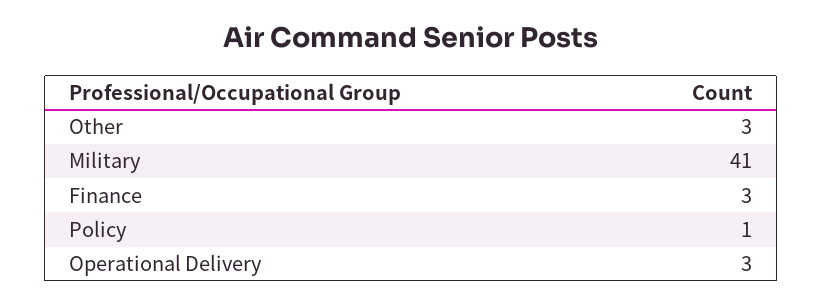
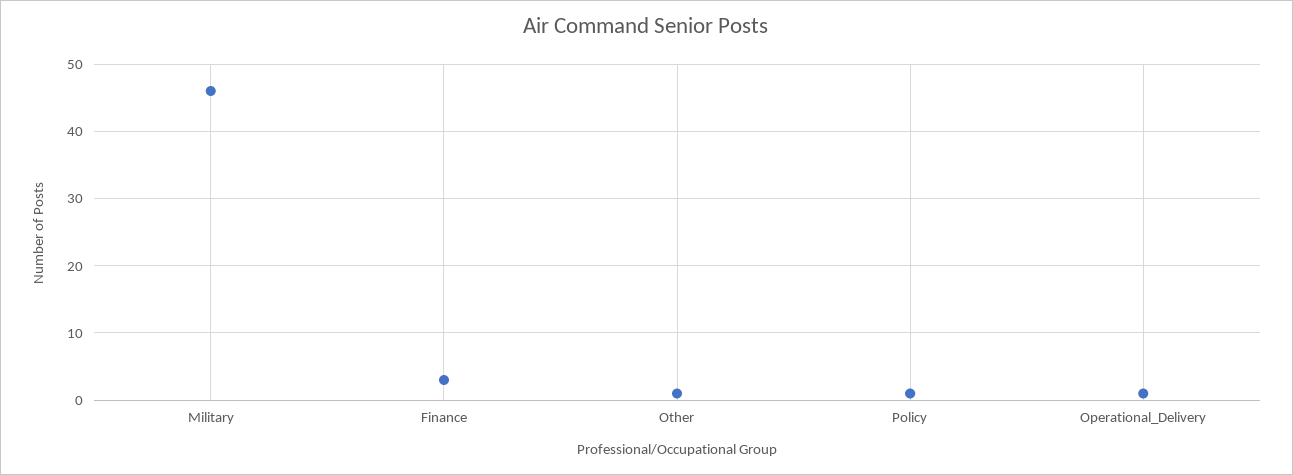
  {
-   "Other": 3,
+   "Other": 1,
-   "Military": 41,
+   "Military": 46,
    "Finance": 3,
    "Policy": 1,
-   "Operational Delivery": 3
+   "Operational Delivery": 1
  }

